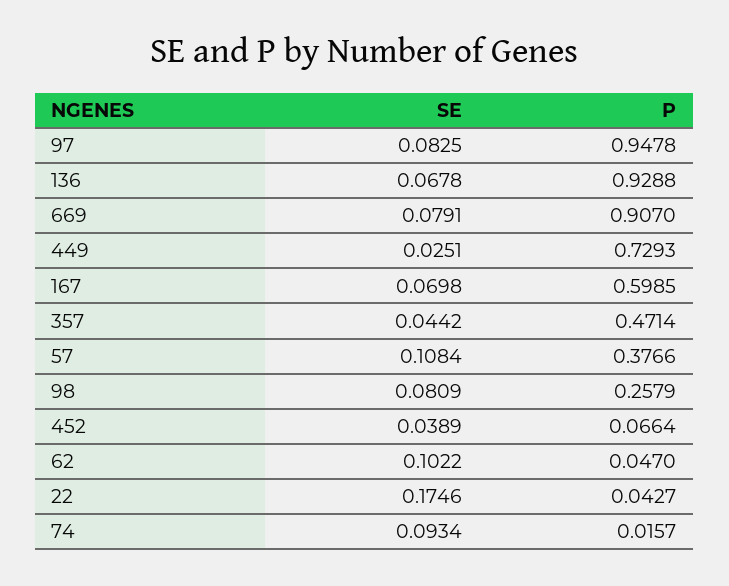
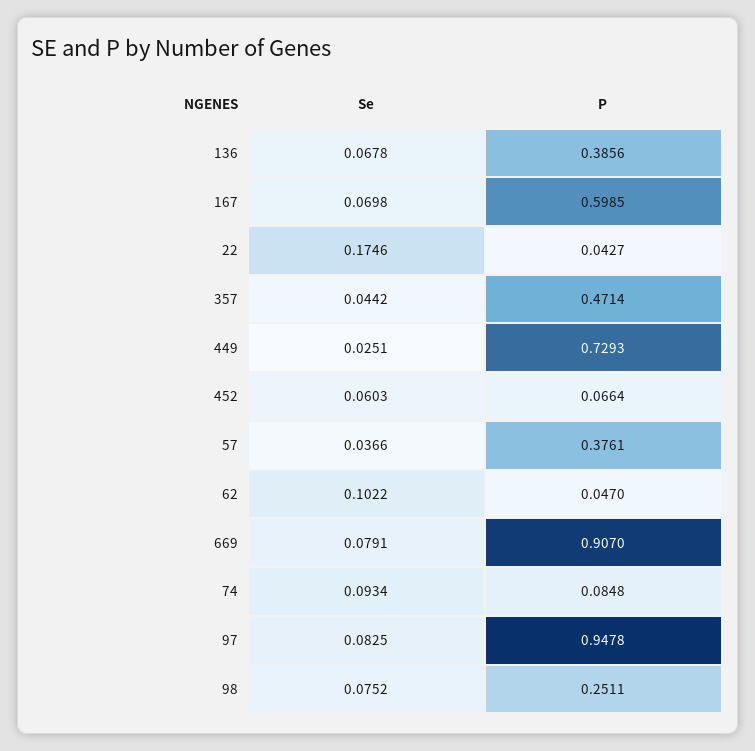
  {
    "SE": {
      "97": 0.0825,
      "136": 0.0678,
      "669": 0.0791,
      "449": 0.0251,
      "167": 0.0698,
      "357": 0.0442,
-     "57": 0.1084,
+     "57": 0.0366,
-     "98": 0.0809,
+     "98": 0.0752,
-     "452": 0.0389,
+     "452": 0.0603,
      "62": 0.1022,
      "22": 0.1746,
      "74": 0.0934
    },
    "P": {
      "97": 0.9478,
-     "136": 0.9288,
+     "136": 0.3856,
      "669": 0.907,
      "449": 0.7293,
      "167": 0.5985,
      "357": 0.4714,
-     "57": 0.3766,
+     "57": 0.3761,
-     "98": 0.2579,
+     "98": 0.2511,
      "452": 0.0664,
      "62": 0.047,
      "22": 0.0427,
-     "74": 0.0157
+     "74": 0.0848
    }
  }

